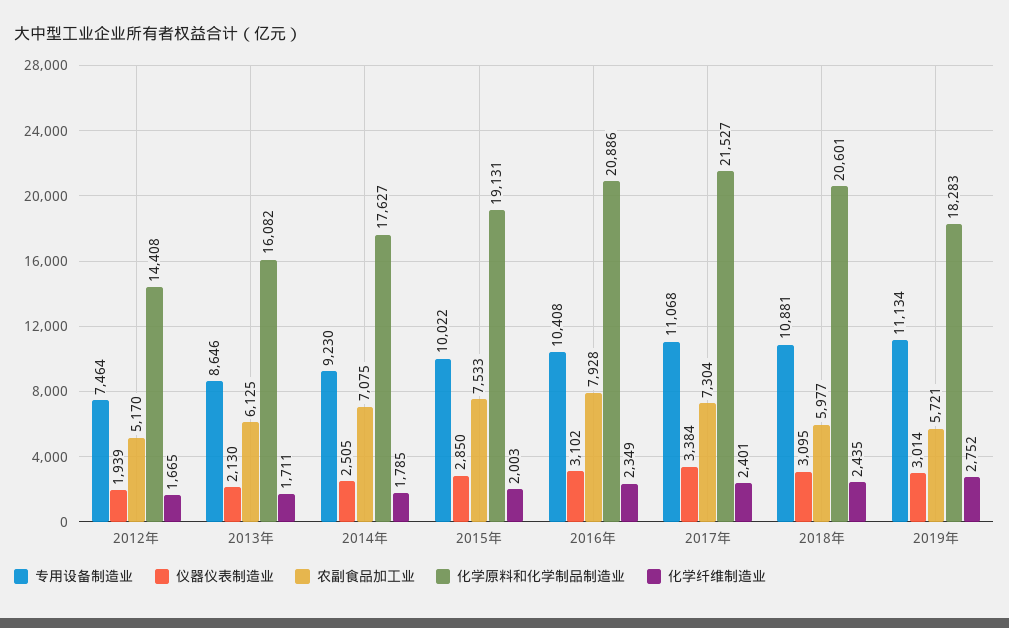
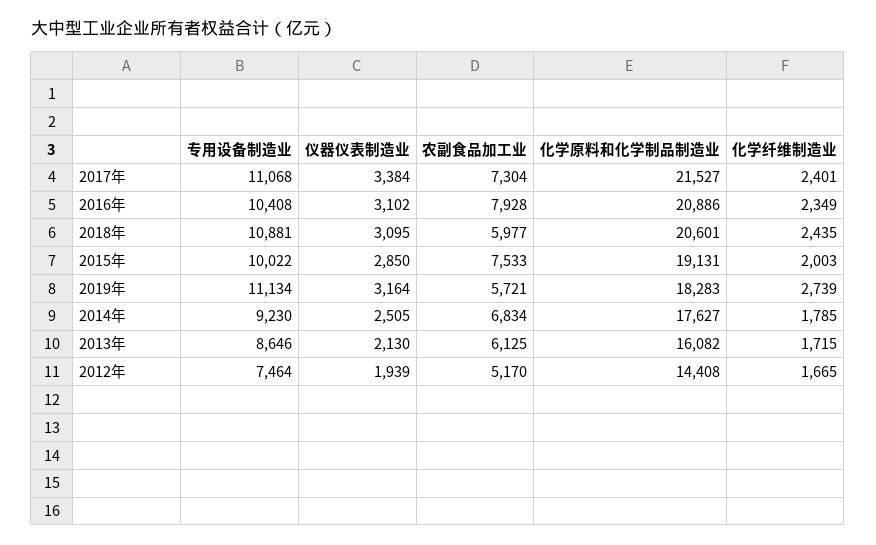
  {
    "专用设备制造业": {
      "2012年": 7464,
      "2013年": 8646,
      "2014年": 9230,
      "2015年": 10022,
      "2016年": 10408,
      "2017年": 11068,
      "2018年": 10881,
      "2019年": 11134
    },
    "仪器仪表制造业": {
      "2012年": 1939,
      "2013年": 2130,
      "2014年": 2505,
      "2015年": 2850,
      "2016年": 3102,
      "2017年": 3384,
      "2018年": 3095,
-     "2019年": 3014
+     "2019年": 3164
    },
    "农副食品加工业": {
      "2012年": 5170,
      "2013年": 6125,
-     "2014年": 7075,
+     "2014年": 6834,
      "2015年": 7533,
      "2016年": 7928,
      "2017年": 7304,
      "2018年": 5977,
      "2019年": 5721
    },
    "化学原料和化学制品制造业": {
      "2012年": 14408,
      "2013年": 16082,
      "2014年": 17627,
      "2015年": 19131,
      "2016年": 20886,
      "2017年": 21527,
      "2018年": 20601,
      "2019年": 18283
    },
    "化学纤维制造业": {
      "2012年": 1665,
-     "2013年": 1711,
+     "2013年": 1715,
      "2014年": 1785,
      "2015年": 2003,
      "2016年": 2349,
      "2017年": 2401,
      "2018年": 2435,
-     "2019年": 2752
+     "2019年": 2739
    }
  }

